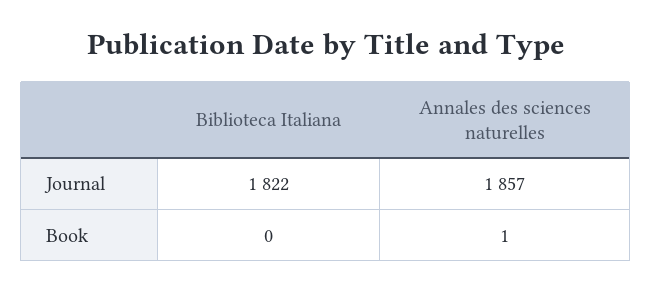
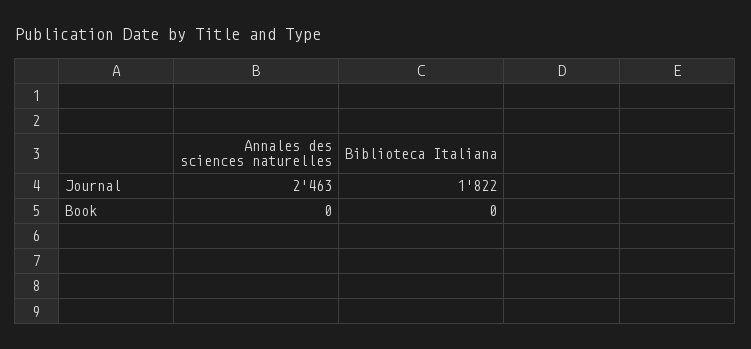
  {
    "Biblioteca Italiana": {
      "Journal": 1822,
      "Book": 0
    },
    "Annales des sciences naturelles": {
-     "Journal": 1857,
+     "Journal": 2463,
-     "Book": 1
+     "Book": 0
    }
  }

